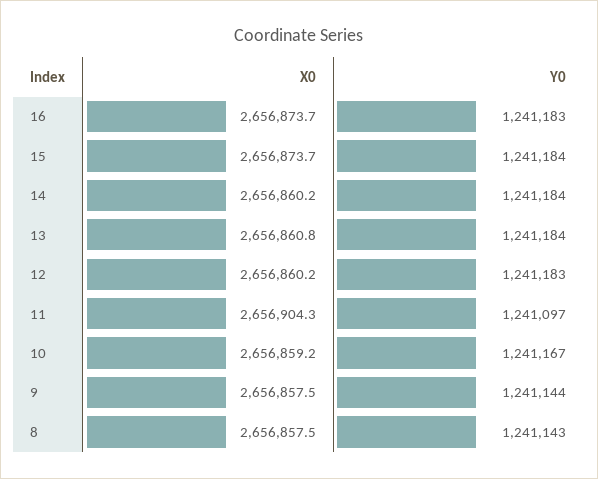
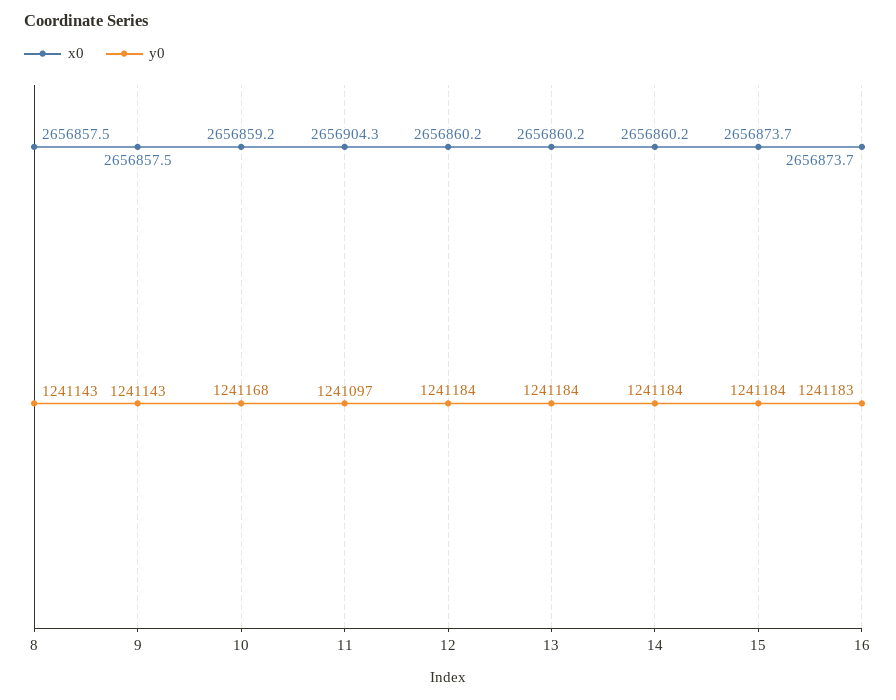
  {
    "X0": {
      "16": 2656873.7,
      "15": 2656873.7,
      "14": 2656860.2,
-     "13": 2656860.8,
+     "13": 2656860.2,
      "12": 2656860.2,
      "11": 2656904.3,
      "10": 2656859.2,
      "9": 2656857.5,
      "8": 2656857.5
    },
    "Y0": {
      "16": 1241183,
      "15": 1241184,
      "14": 1241184,
      "13": 1241184,
-     "12": 1241183,
+     "12": 1241184,
      "11": 1241097,
-     "10": 1241167,
+     "10": 1241168,
-     "9": 1241144,
+     "9": 1241143,
      "8": 1241143
    }
  }

